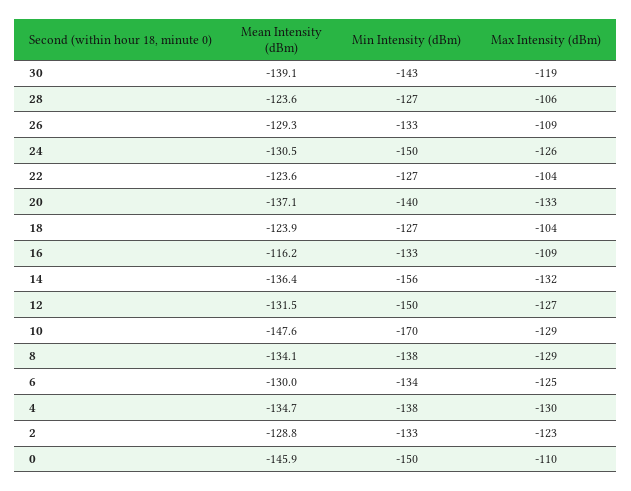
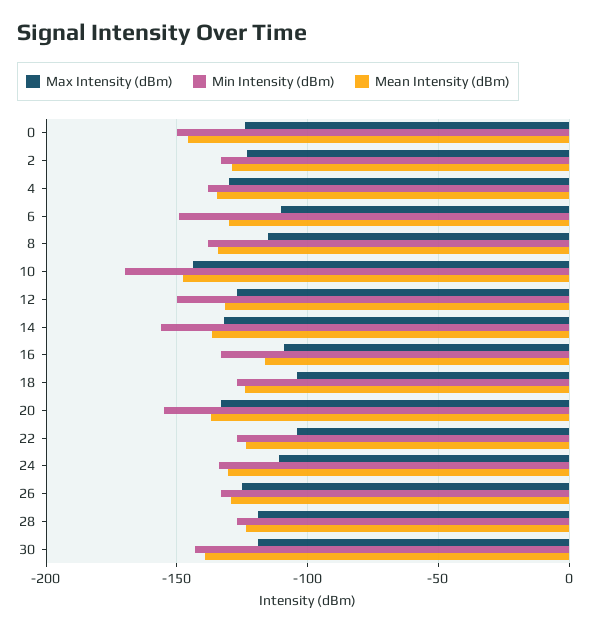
  {
    "Mean Intensity (dBm)": {
      "30": -139.1,
      "28": -123.6,
      "26": -129.3,
      "24": -130.5,
      "22": -123.6,
      "20": -137.1,
      "18": -123.9,
      "16": -116.2,
      "14": -136.4,
      "12": -131.5,
      "10": -147.6,
      "8": -134.1,
      "6": -130,
      "4": -134.7,
      "2": -128.8,
      "0": -145.9
    },
    "Min Intensity (dBm)": {
      "30": -143,
      "28": -127,
      "26": -133,
-     "24": -150,
+     "24": -135,
      "22": -127,
-     "20": -140,
+     "20": -155,
      "18": -127,
      "16": -133,
      "14": -156,
      "12": -150,
      "10": -170,
      "8": -138,
-     "6": -134,
+     "6": -150,
      "4": -138,
      "2": -133,
      "0": -150
    },
    "Max Intensity (dBm)": {
      "30": -119,
-     "28": -106,
+     "28": -120,
-     "26": -109,
+     "26": -125,
-     "24": -126,
+     "24": -110,
      "22": -104,
      "20": -133,
      "18": -104,
      "16": -109,
      "14": -132,
      "12": -127,
-     "10": -129,
+     "10": -145,
-     "8": -129,
+     "8": -115,
-     "6": -125,
+     "6": -110,
      "4": -130,
      "2": -123,
-     "0": -110
+     "0": -125
    }
  }

